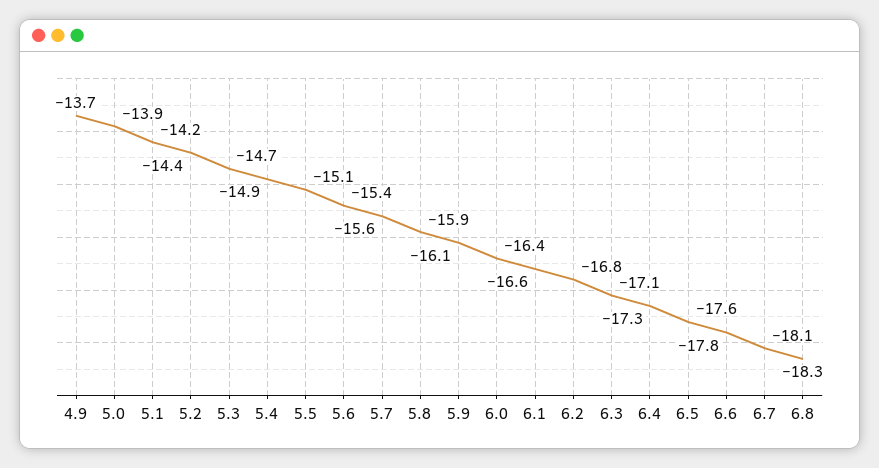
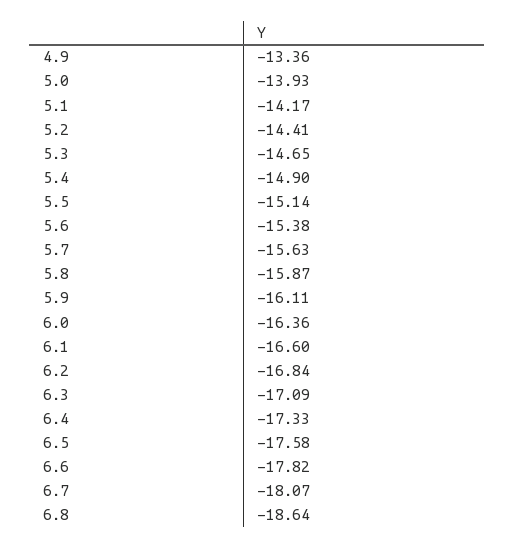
  {
-   "4.9": -13.7,
+   "4.9": -13.36,
    "5.0": -13.93,
    "5.1": -14.17,
    "5.2": -14.41,
    "5.3": -14.65,
    "5.4": -14.9,
    "5.5": -15.14,
    "5.6": -15.38,
    "5.7": -15.63,
    "5.8": -15.87,
    "5.9": -16.11,
    "6.0": -16.36,
    "6.1": -16.6,
    "6.2": -16.84,
    "6.3": -17.09,
    "6.4": -17.33,
    "6.5": -17.58,
    "6.6": -17.82,
    "6.7": -18.07,
-   "6.8": -18.3
+   "6.8": -18.64
  }

